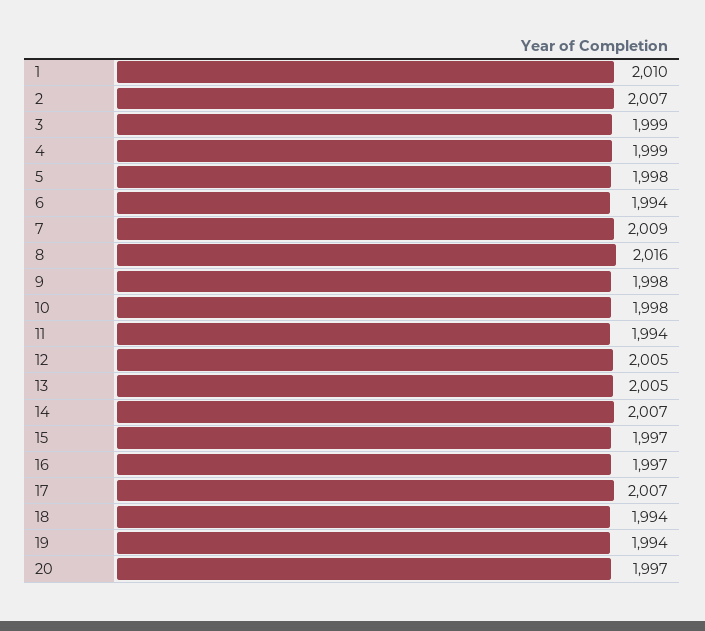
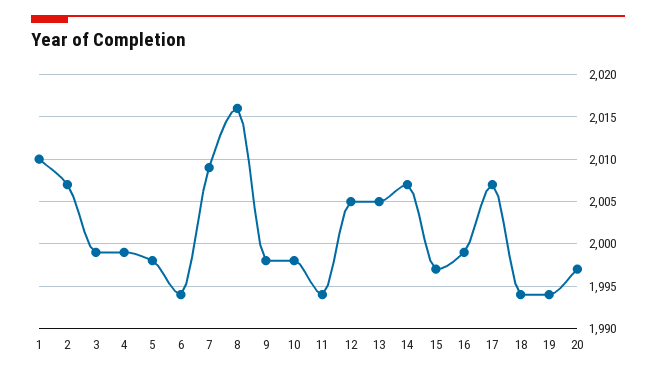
  {
    "1": 2010,
    "2": 2007,
    "3": 1999,
    "4": 1999,
    "5": 1998,
    "6": 1994,
    "7": 2009,
    "8": 2016,
    "9": 1998,
    "10": 1998,
    "11": 1994,
    "12": 2005,
    "13": 2005,
    "14": 2007,
    "15": 1997,
-   "16": 1997,
+   "16": 1999,
    "17": 2007,
    "18": 1994,
    "19": 1994,
    "20": 1997
  }

